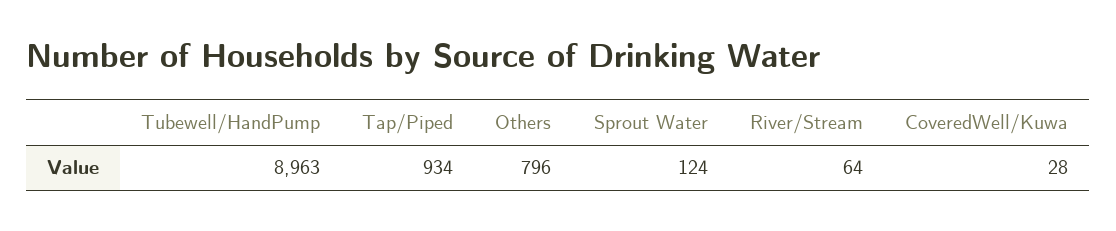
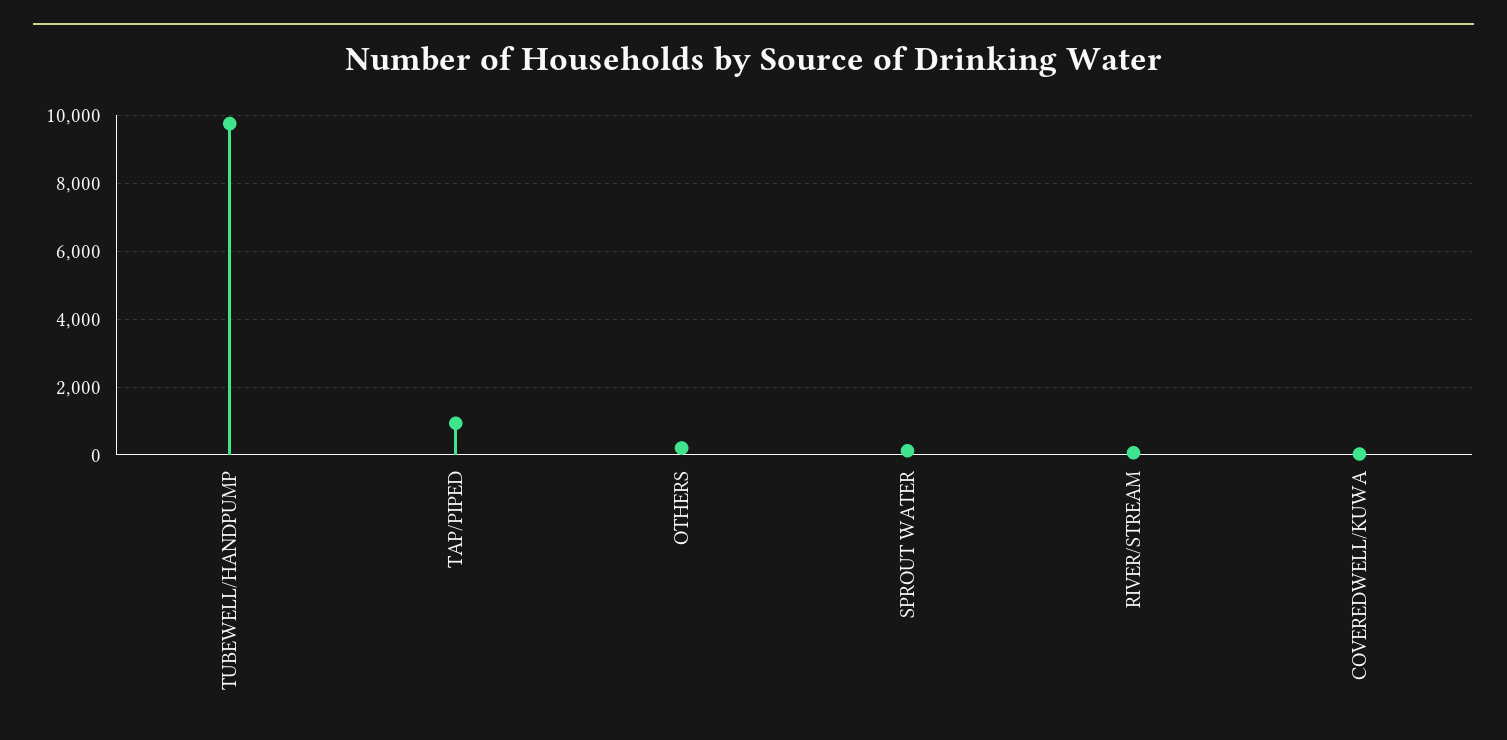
  {
-   "Tubewell/HandPump": 8963,
+   "Tubewell/HandPump": 9800,
    "Tap/Piped": 934,
-   "Others": 796,
+   "Others": 200,
    "Sprout Water": 124,
    "River/Stream": 64,
    "CoveredWell/Kuwa": 28
  }

